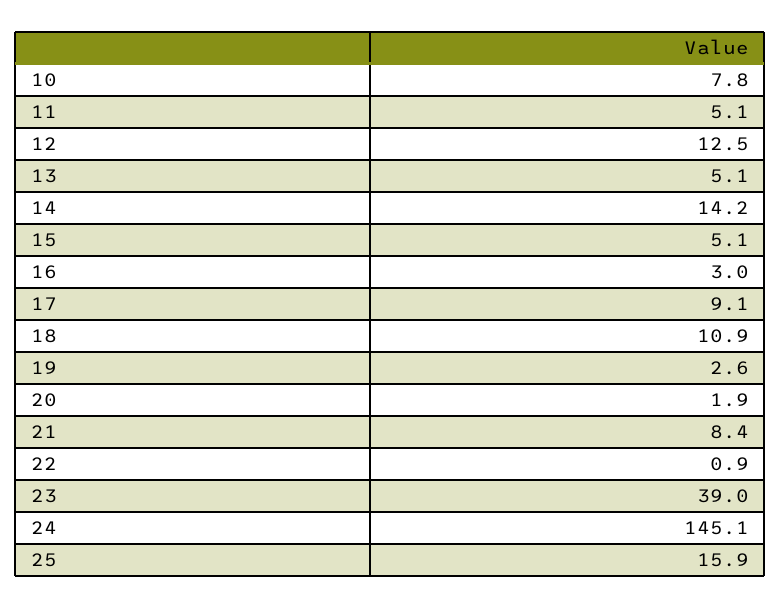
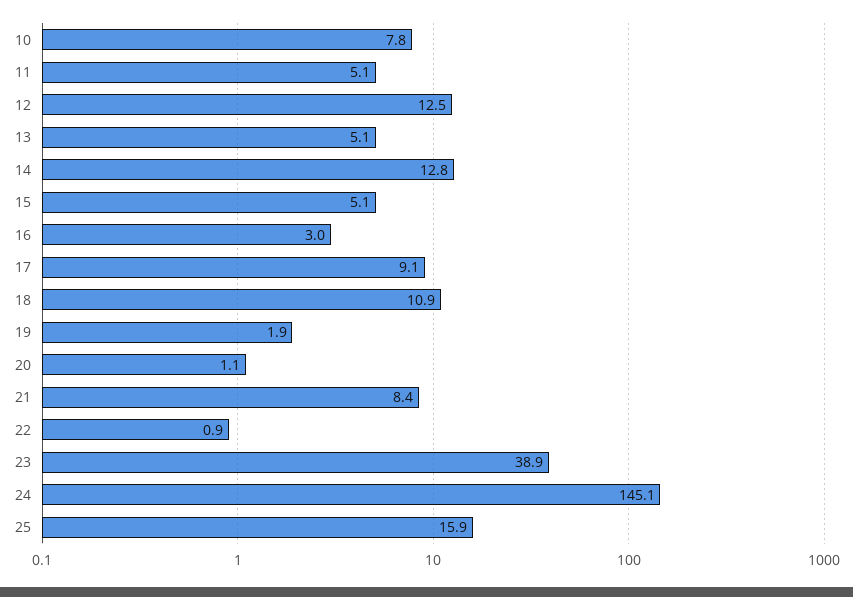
  {
    "10": 7.8,
    "11": 5.1,
    "12": 12.5,
    "13": 5.1,
-   "14": 14.2,
+   "14": 12.8,
    "15": 5.1,
    "16": 3,
    "17": 9.1,
    "18": 10.9,
-   "19": 2.6,
+   "19": 1.9,
-   "20": 1.9,
+   "20": 1.1,
    "21": 8.4,
    "22": 0.9,
-   "23": 39,
+   "23": 38.9,
    "24": 145.1,
    "25": 15.9
  }

